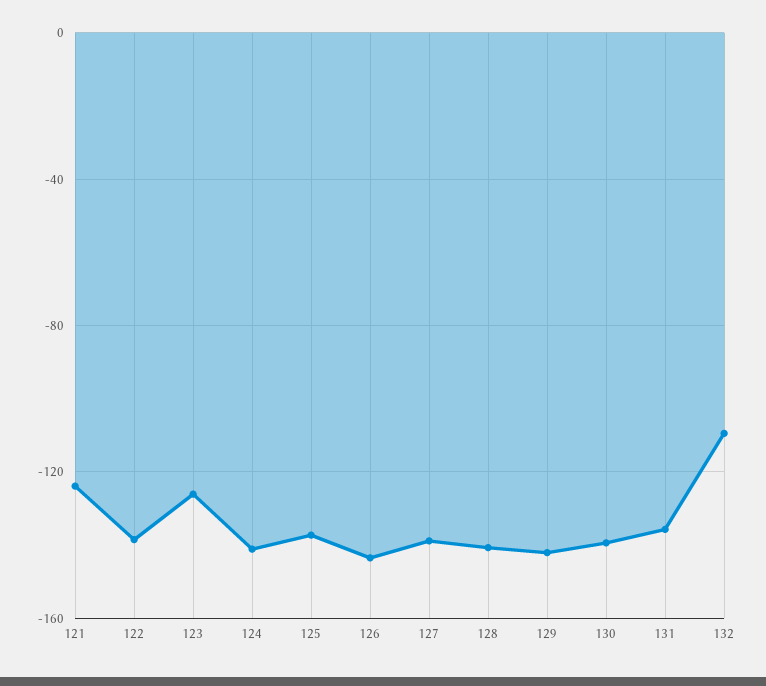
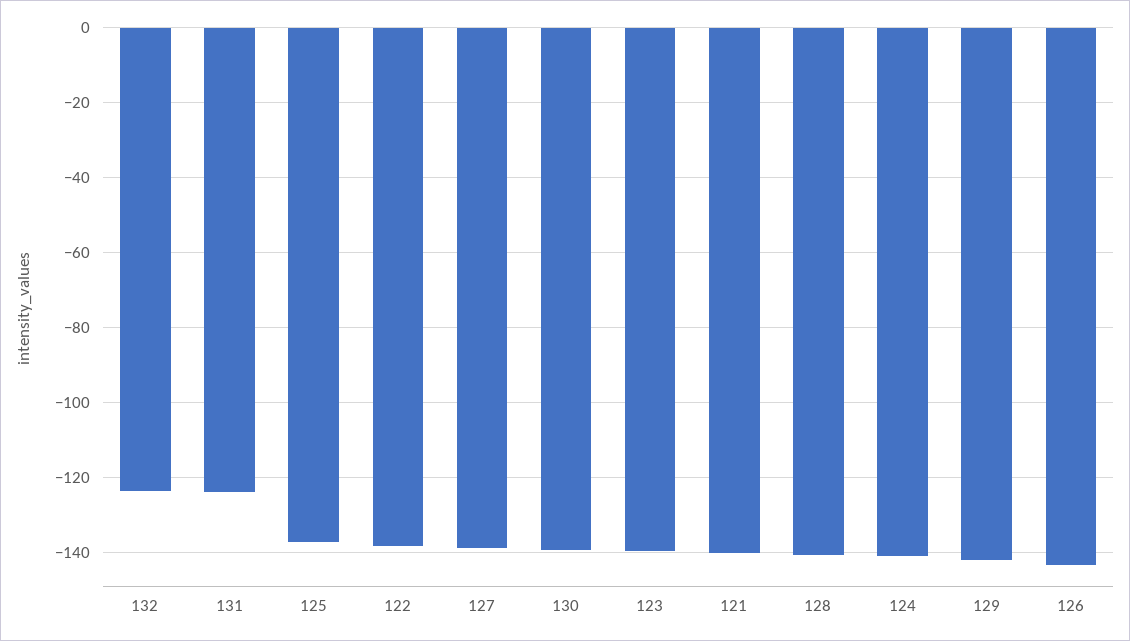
  {
-   "121": -125,
+   "121": -140,
    "122": -138,
-   "123": -125,
+   "123": -140,
    "124": -142,
    "125": -138,
    "126": -144,
    "127": -138,
    "128": -140,
    "129": -142,
    "130": -140,
-   "131": -135,
+   "131": -124,
-   "132": -110
+   "132": -124
  }

